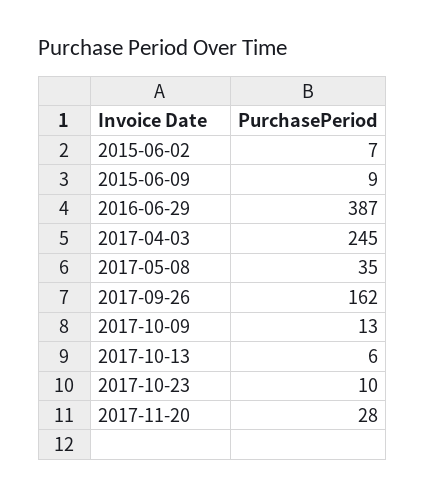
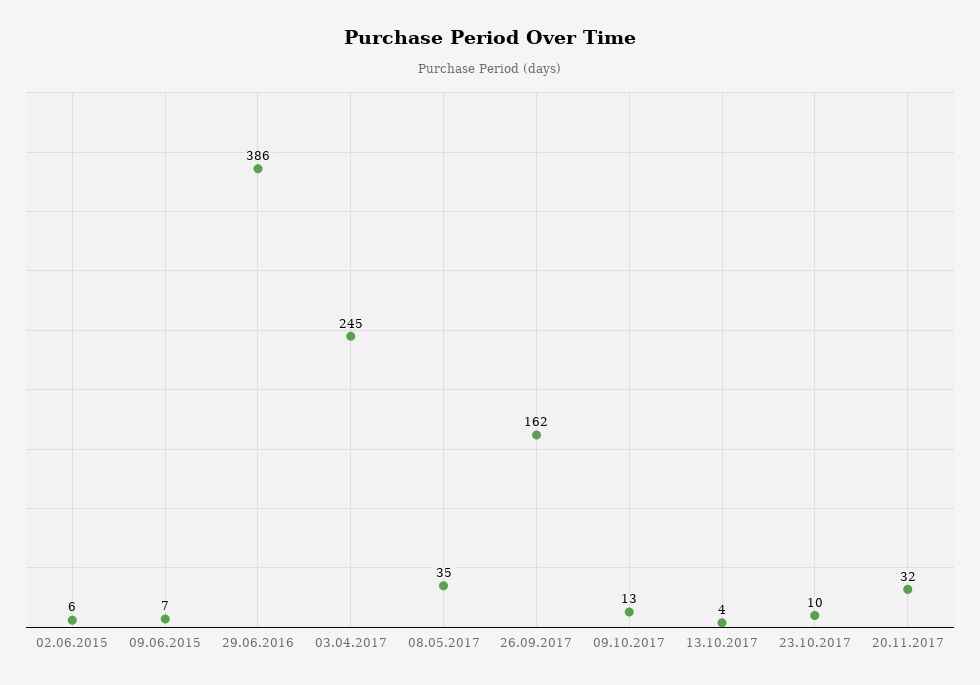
  {
-   "2015-06-02": 7,
+   "2015-06-02": 6,
-   "2015-06-09": 9,
+   "2015-06-09": 7,
-   "2016-06-29": 387,
+   "2016-06-29": 386,
    "2017-04-03": 245,
    "2017-05-08": 35,
    "2017-09-26": 162,
    "2017-10-09": 13,
-   "2017-10-13": 6,
+   "2017-10-13": 4,
    "2017-10-23": 10,
-   "2017-11-20": 28
+   "2017-11-20": 32
  }

